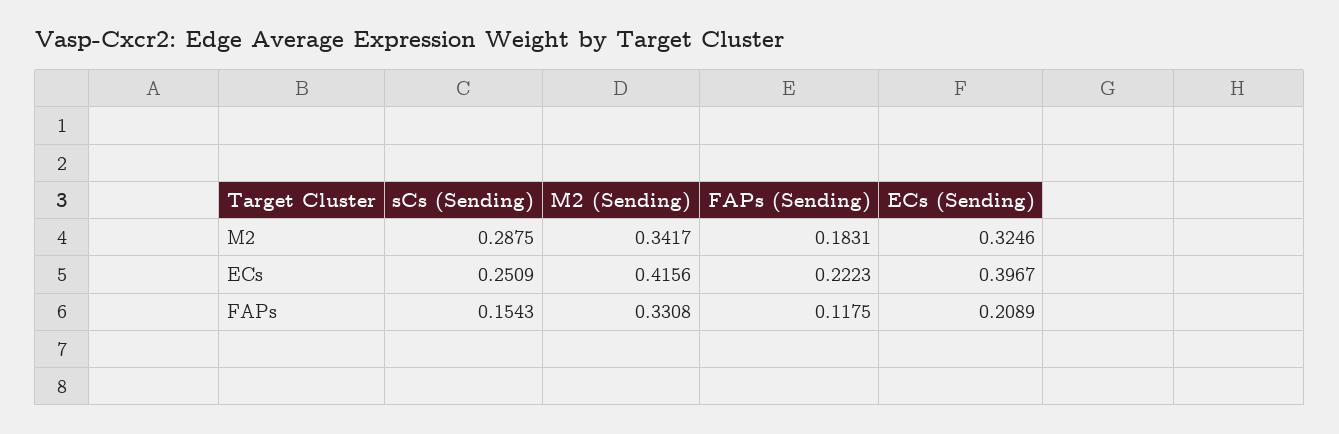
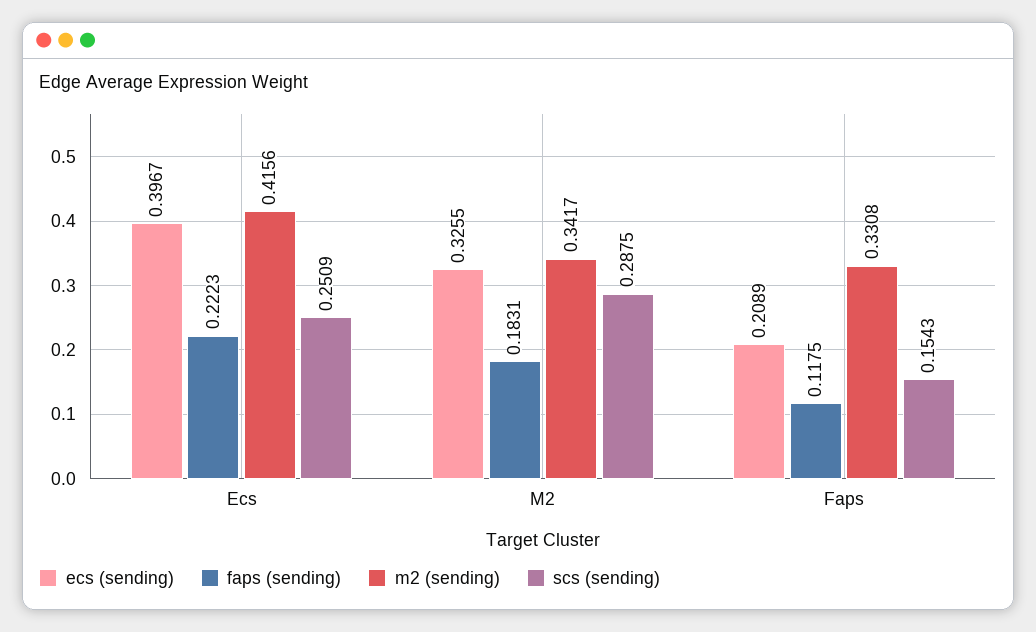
  {
    "sCs (Sending)": {
      "M2": 0.2875,
      "ECs": 0.2509,
      "FAPs": 0.1543
    },
    "M2 (Sending)": {
      "M2": 0.3417,
      "ECs": 0.4156,
      "FAPs": 0.3308
    },
    "FAPs (Sending)": {
      "M2": 0.1831,
      "ECs": 0.2223,
      "FAPs": 0.1175
    },
    "ECs (Sending)": {
-     "M2": 0.3246,
+     "M2": 0.3255,
      "ECs": 0.3967,
      "FAPs": 0.2089
    }
  }

